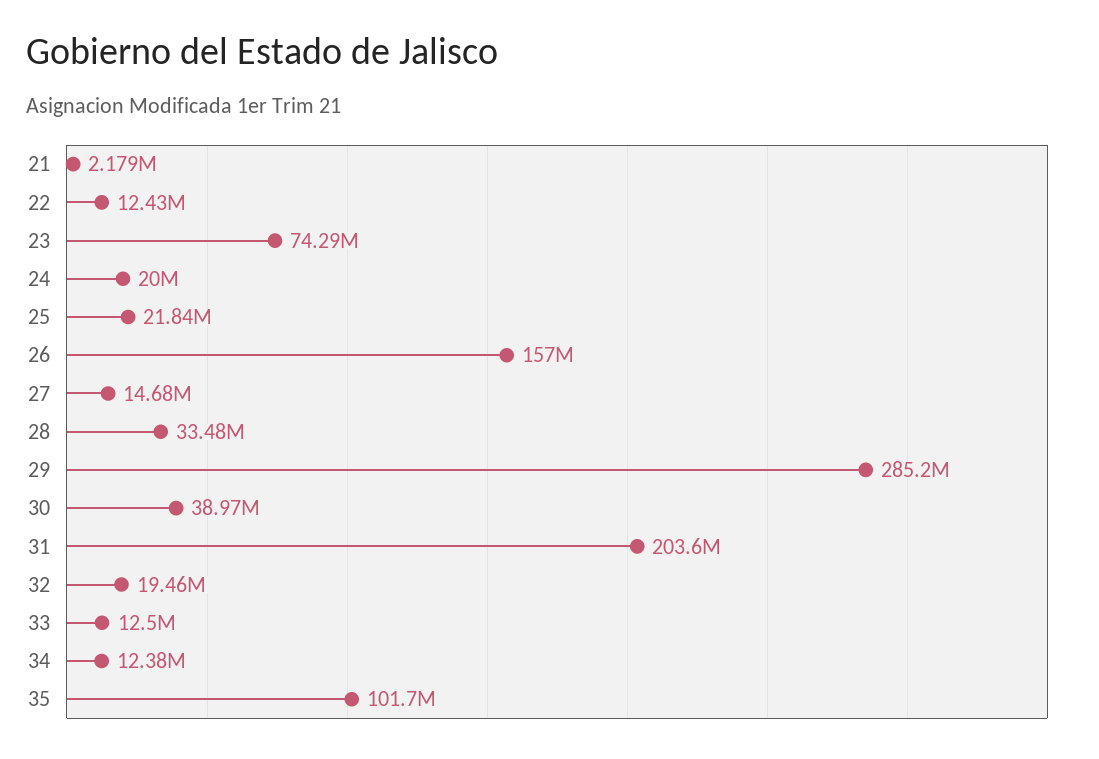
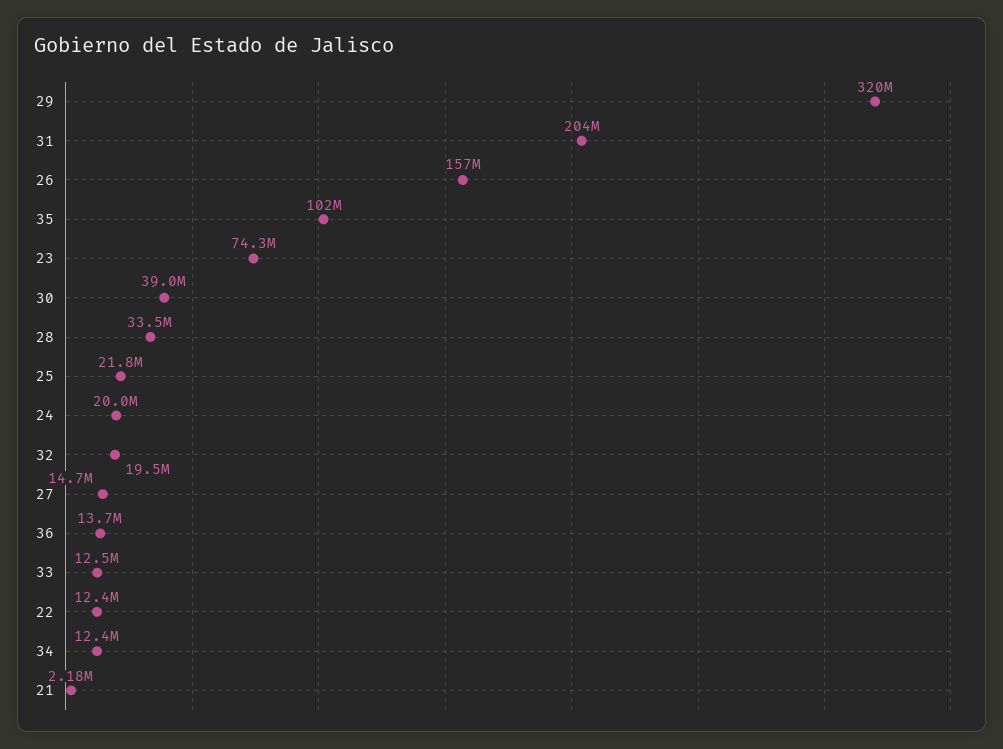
  {
    "21": 2179000,
    "22": 12430000,
    "23": 74290000,
    "24": 20000000,
    "25": 21840000,
    "26": 157000000,
    "27": 14680000,
    "28": 33480000,
-   "29": 285200000,
+   "29": 320000000,
    "30": 38970000,
    "31": 203600000,
    "32": 19460000,
    "33": 12500000,
    "34": 12380000,
-   "35": 101700000
+   "35": 101700000,
+   "36": 13700000
  }

